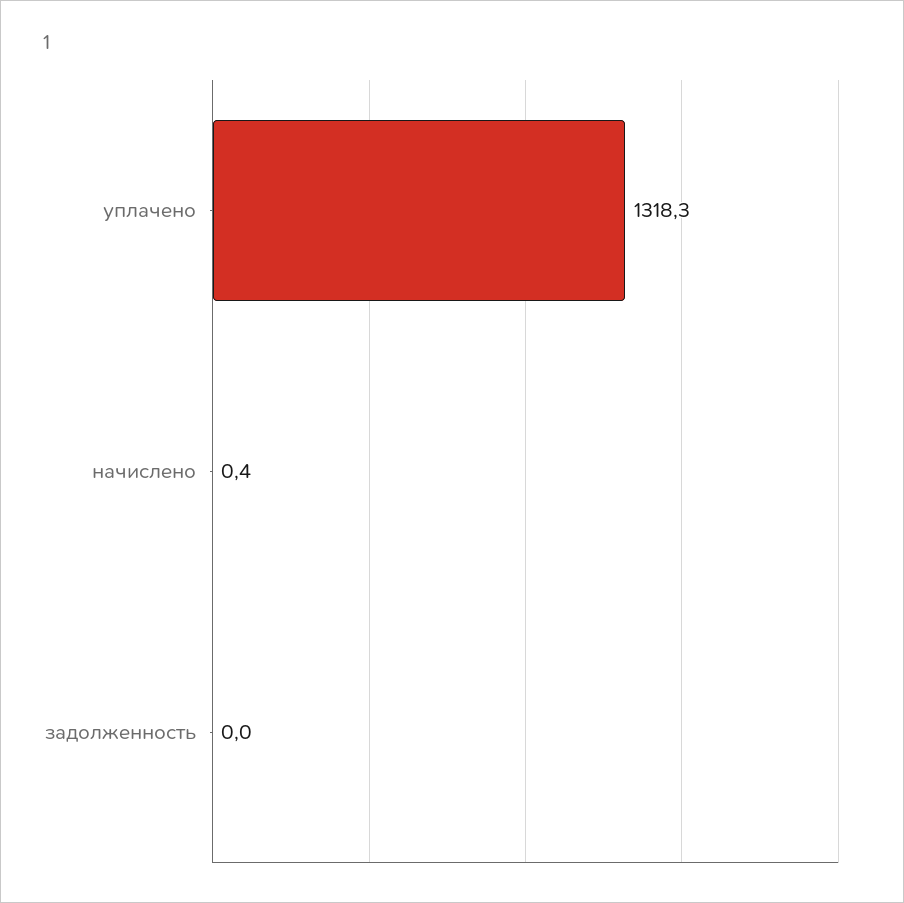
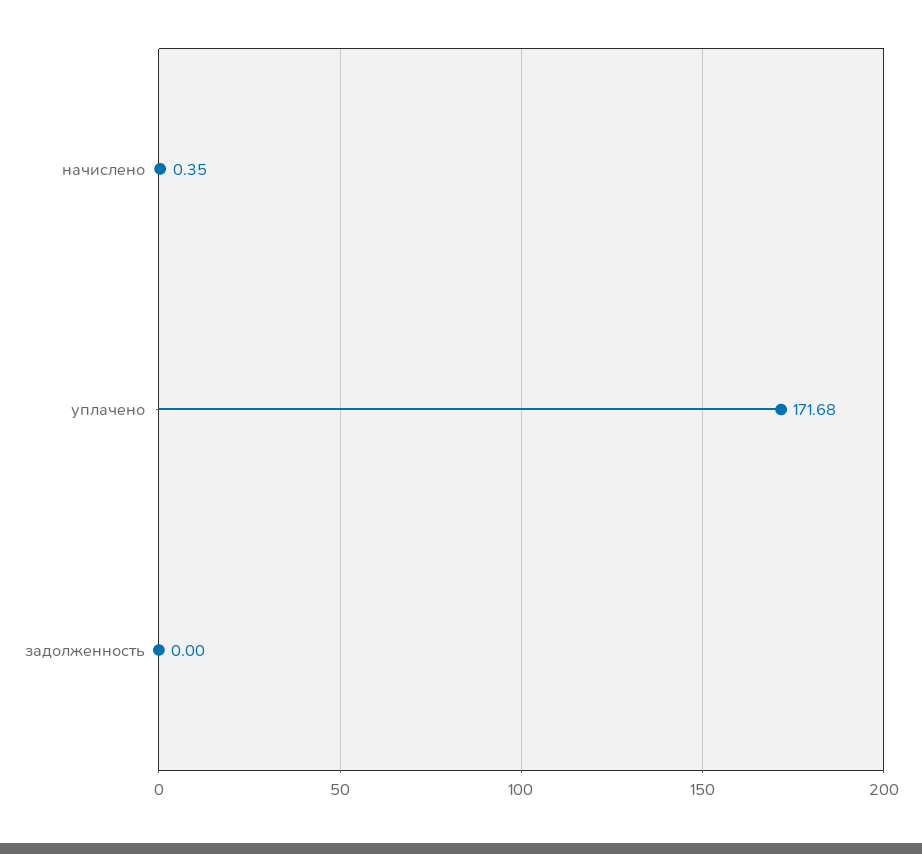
  {
-   "уплачено": 1318.3,
+   "уплачено": 171.68,
    "начислено": 0.35,
    "задолженность": 0
  }

